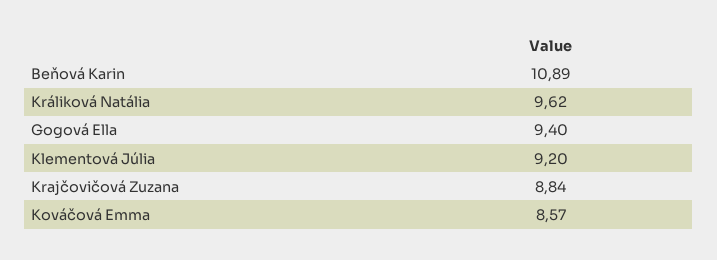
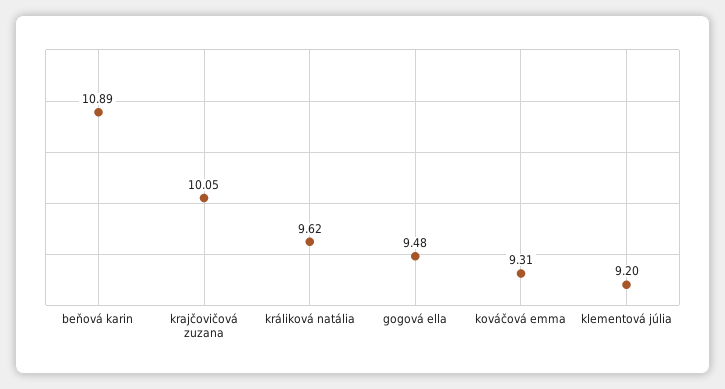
  {
    "Beňová Karin": 10.89,
    "Králiková Natália": 9.62,
-   "Gogová Ella": 9.4,
+   "Gogová Ella": 9.48,
    "Klementová Júlia": 9.2,
-   "Krajčovičová Zuzana": 8.84,
+   "Krajčovičová Zuzana": 10.05,
-   "Kováčová Emma": 8.57
+   "Kováčová Emma": 9.31
  }

